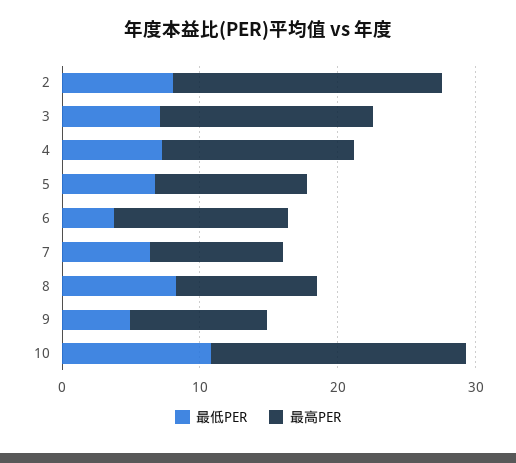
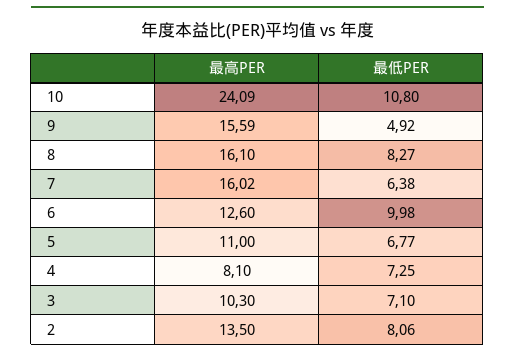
  {
    "最低PER": {
      "2": 8.06,
      "3": 7.1,
      "4": 7.25,
      "5": 6.77,
-     "6": 4,
+     "6": 9.98,
      "7": 6.38,
      "8": 8.27,
      "9": 4.92,
      "10": 10.8
    },
    "最高PER": {
-     "2": 20,
+     "2": 13.5,
-     "3": 16,
+     "3": 10.3,
-     "4": 14,
+     "4": 8.1,
      "5": 11,
      "6": 12.6,
-     "7": 10,
+     "7": 16.02,
-     "8": 10,
+     "8": 16.1,
-     "9": 10,
+     "9": 15.59,
-     "10": 18
+     "10": 24.09
    }
  }

